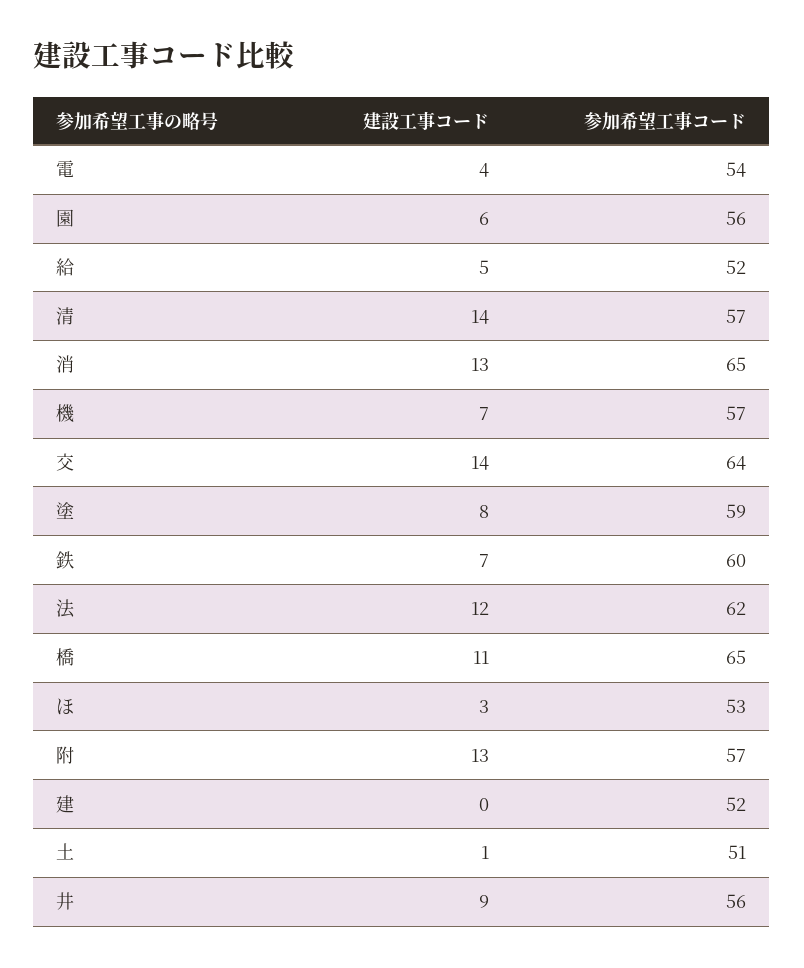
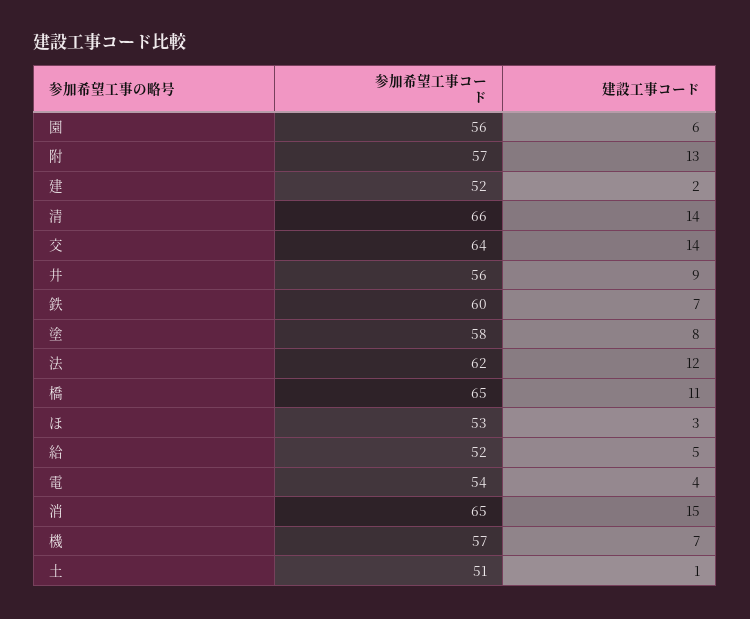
  {
    "建設工事コード": {
      "電": 4,
      "園": 6,
      "給": 5,
      "清": 14,
-     "消": 13,
+     "消": 15,
      "機": 7,
      "交": 14,
      "塗": 8,
      "鉄": 7,
      "法": 12,
      "橋": 11,
      "ほ": 3,
      "附": 13,
-     "建": 0,
+     "建": 2,
      "土": 1,
      "井": 9
    },
    "参加希望工事コード": {
      "電": 54,
      "園": 56,
      "給": 52,
-     "清": 57,
+     "清": 66,
      "消": 65,
      "機": 57,
      "交": 64,
-     "塗": 59,
+     "塗": 58,
      "鉄": 60,
      "法": 62,
      "橋": 65,
      "ほ": 53,
      "附": 57,
      "建": 52,
      "土": 51,
      "井": 56
    }
  }

